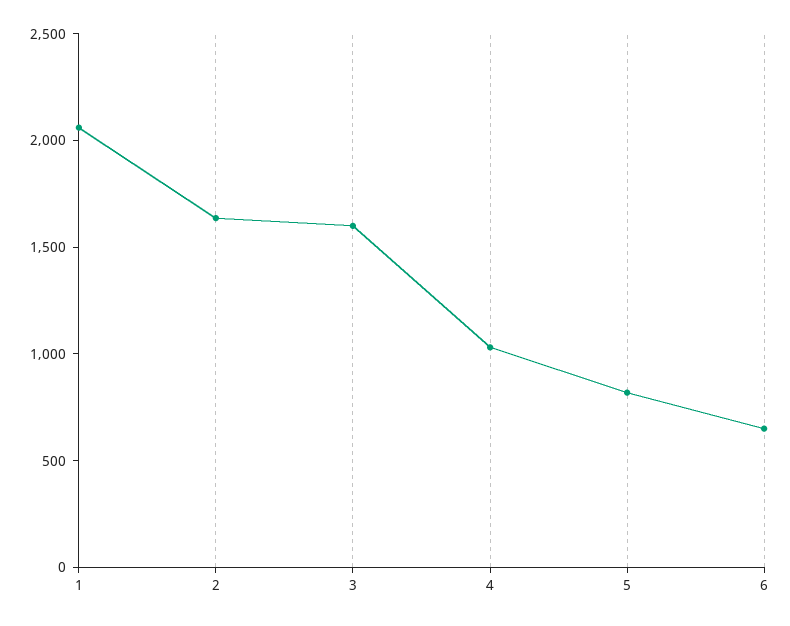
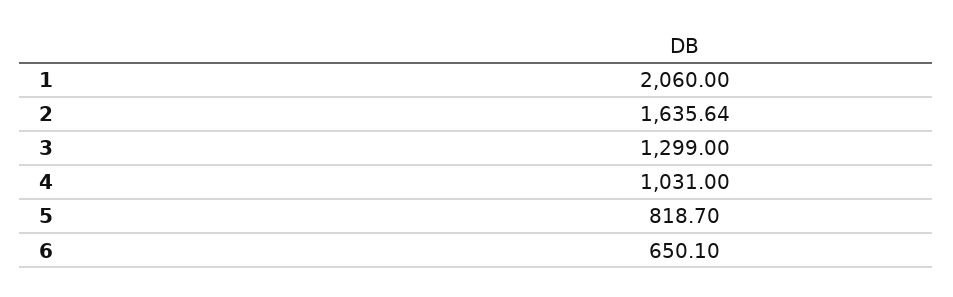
  {
    "1": 2060,
    "2": 1635.64,
-   "3": 1600,
+   "3": 1299,
    "4": 1031,
    "5": 818.7,
    "6": 650.1
  }

